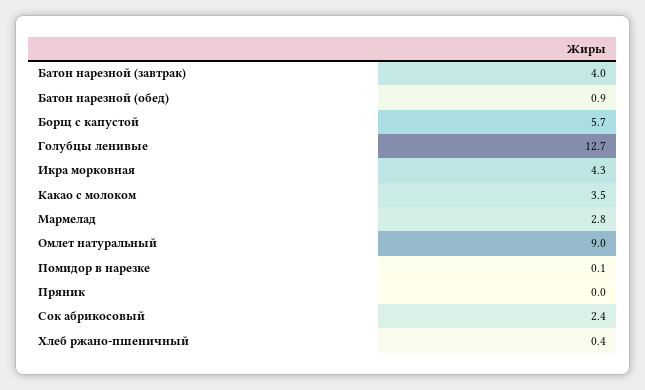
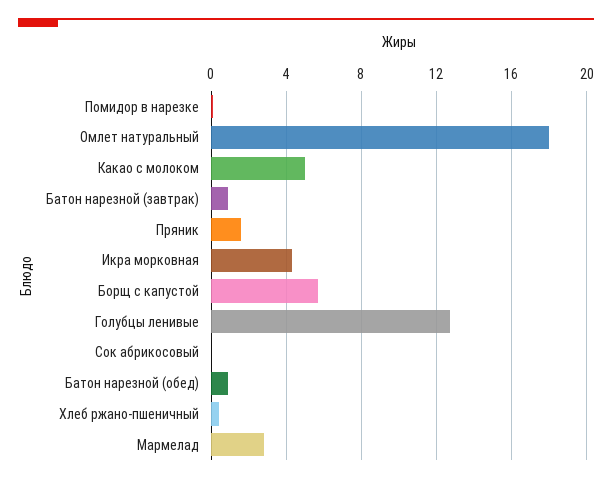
  {
-   "Батон нарезной (завтрак)": 4,
+   "Батон нарезной (завтрак)": 1,
    "Батон нарезной (обед)": 0.9,
    "Борщ с капустой": 5.7,
    "Голубцы ленивые": 12.7,
    "Икра морковная": 4.3,
-   "Какао с молоком": 3.5,
+   "Какао с молоком": 5,
    "Мармелад": 2.8,
-   "Омлет натуральный": 9,
+   "Омлет натуральный": 18,
    "Помидор в нарезке": 0.1,
-   "Пряник": 0,
+   "Пряник": 1.5,
-   "Сок абрикосовый": 2.4,
+   "Сок абрикосовый": 0,
    "Хлеб ржано-пшеничный": 0.4
  }

